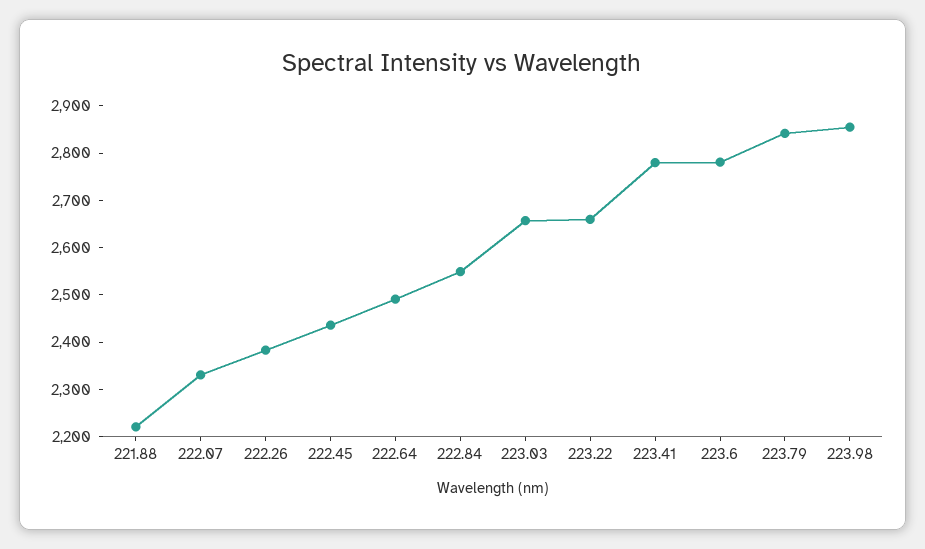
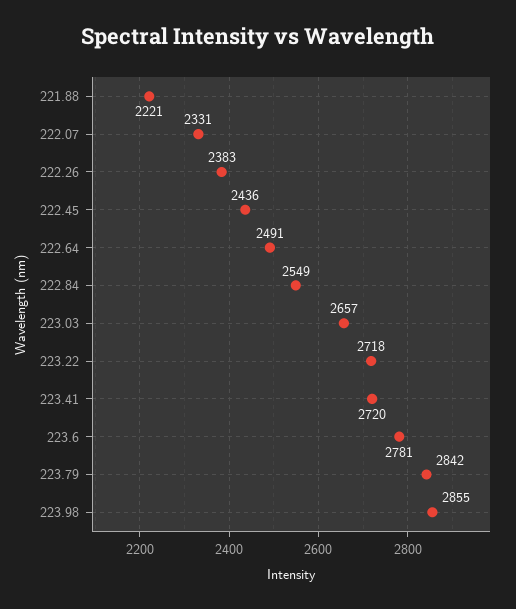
  {
    "221.88": 2221,
    "222.07": 2331,
    "222.26": 2383,
    "222.45": 2436,
    "222.64": 2491,
    "222.84": 2549,
    "223.03": 2657,
-   "223.22": 2660,
+   "223.22": 2718,
-   "223.41": 2780,
+   "223.41": 2720,
    "223.6": 2781,
    "223.79": 2842,
    "223.98": 2855
  }

